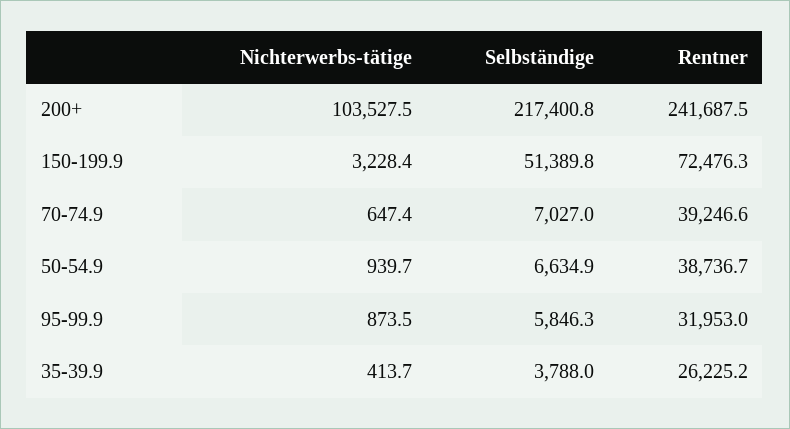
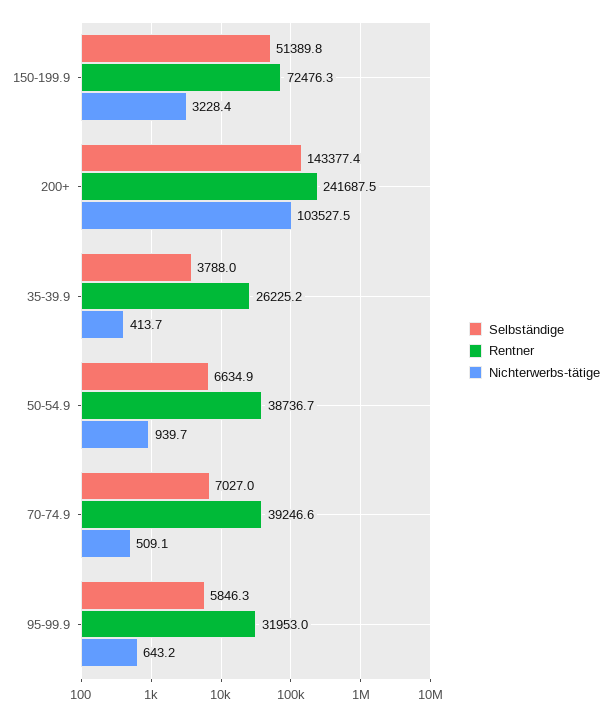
  {
    "Nichterwerbs-tätige": {
      "200+": 103527.5,
      "150-199.9": 3228.4,
-     "70-74.9": 647.4,
+     "70-74.9": 509.1,
      "50-54.9": 939.7,
-     "95-99.9": 873.5,
+     "95-99.9": 643.2,
      "35-39.9": 413.7
    },
    "Selbständige": {
-     "200+": 217400.8,
+     "200+": 143377.4,
      "150-199.9": 51389.8,
      "70-74.9": 7027,
      "50-54.9": 6634.9,
      "95-99.9": 5846.3,
      "35-39.9": 3788
    },
    "Rentner": {
      "200+": 241687.5,
      "150-199.9": 72476.3,
      "70-74.9": 39246.6,
      "50-54.9": 38736.7,
      "95-99.9": 31953,
      "35-39.9": 26225.2
    }
  }

